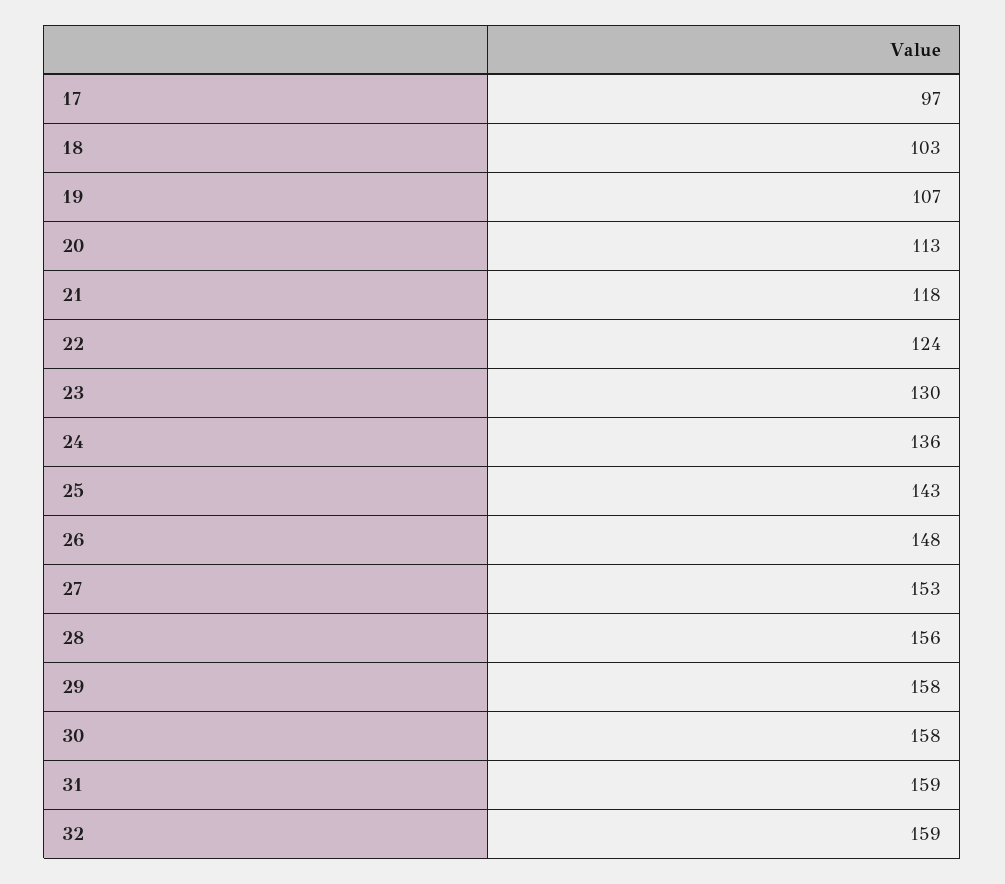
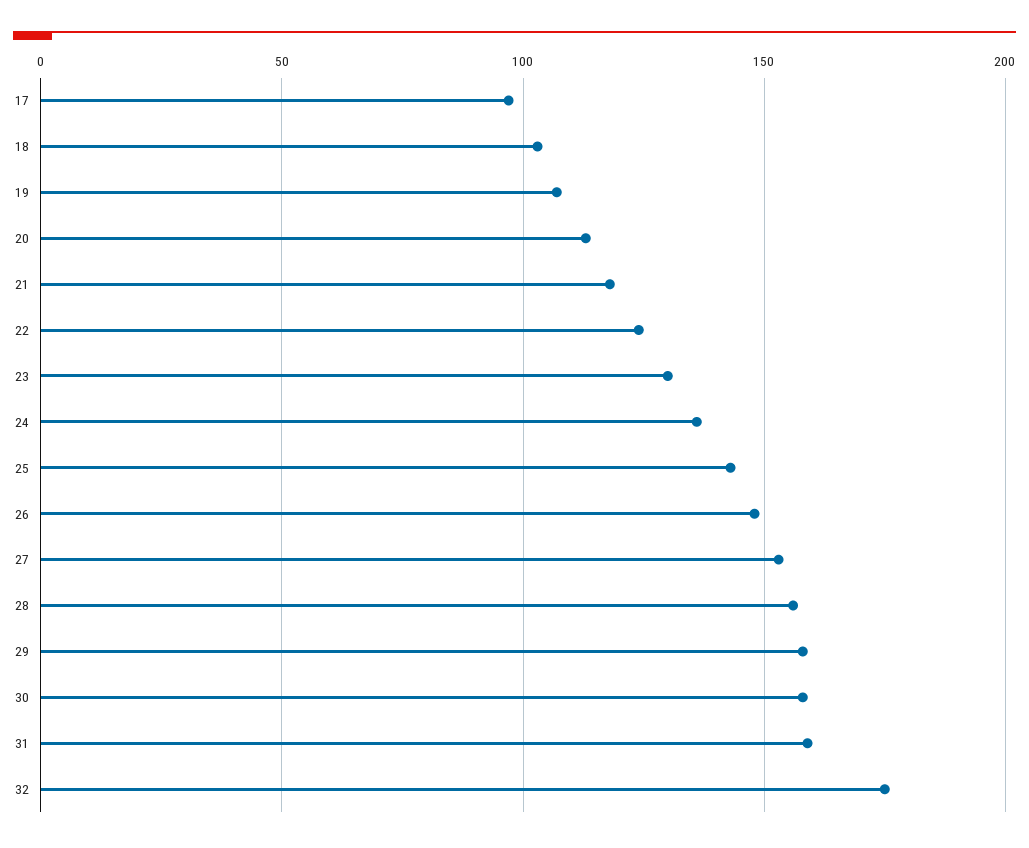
  {
    "17": 97,
    "18": 103,
    "19": 107,
    "20": 113,
    "21": 118,
    "22": 124,
    "23": 130,
    "24": 136,
    "25": 143,
    "26": 148,
    "27": 153,
    "28": 156,
    "29": 158,
    "30": 158,
    "31": 159,
-   "32": 159
+   "32": 175
  }

